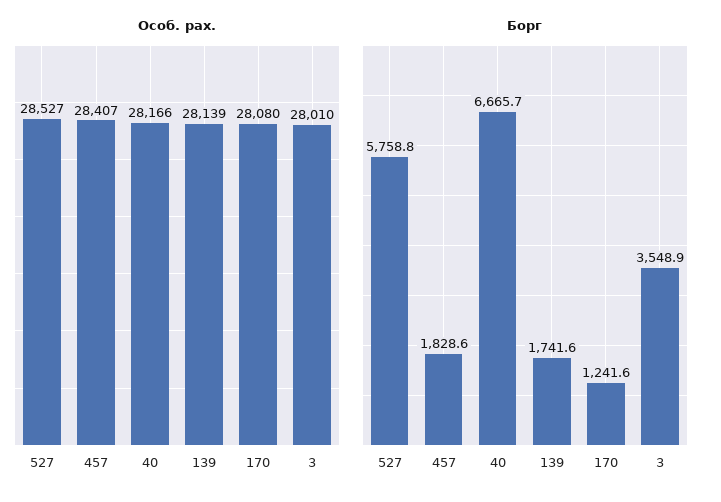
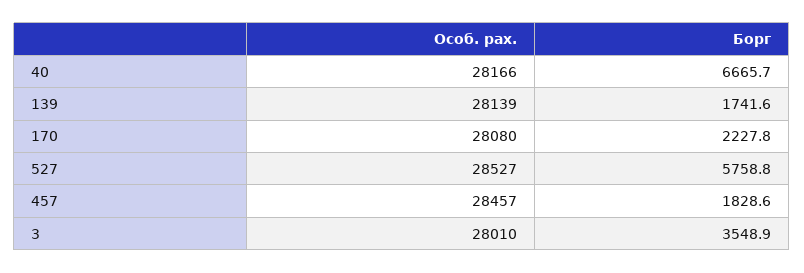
  {
    "Особ. рах.": {
      "527": 28527,
-     "457": 28407,
+     "457": 28457,
      "40": 28166,
      "139": 28139,
      "170": 28080,
      "3": 28010
    },
    "Борг": {
      "527": 5758.8,
      "457": 1828.6,
      "40": 6665.7,
      "139": 1741.6,
-     "170": 1241.6,
+     "170": 2227.8,
      "3": 3548.9
    }
  }

